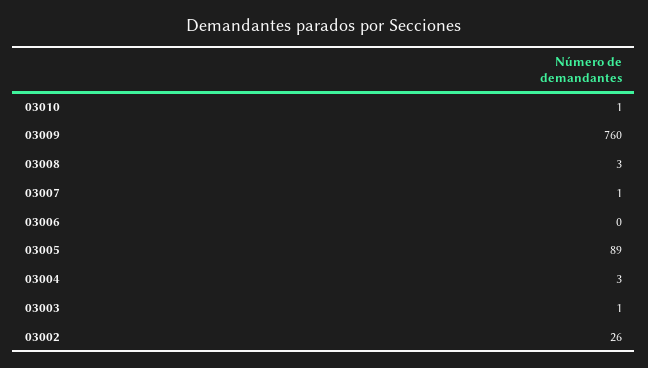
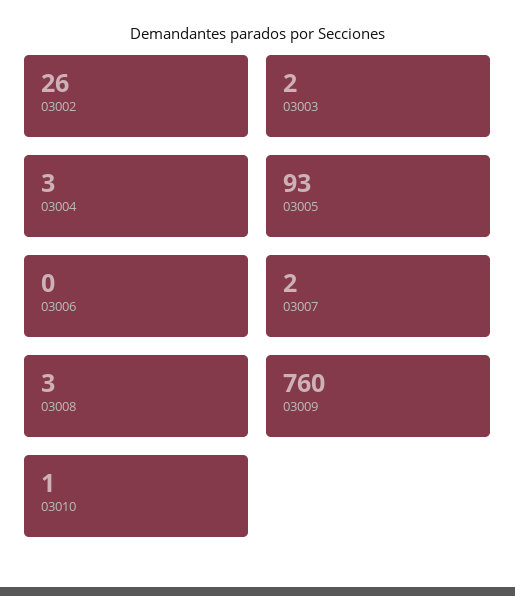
  {
    "03010": 1,
    "03009": 760,
    "03008": 3,
-   "03007": 1,
+   "03007": 2,
    "03006": 0,
-   "03005": 89,
+   "03005": 93,
    "03004": 3,
-   "03003": 1,
+   "03003": 2,
    "03002": 26
  }

